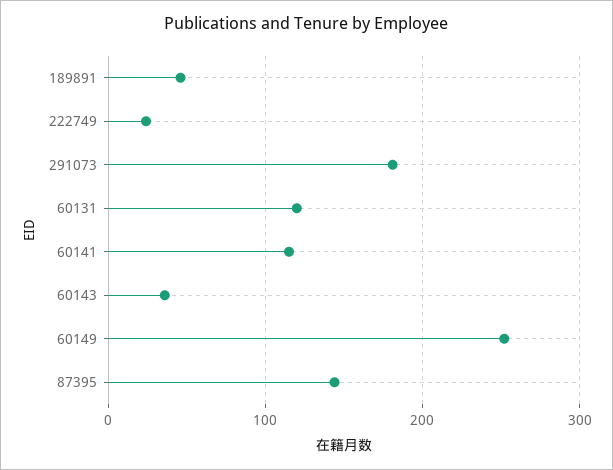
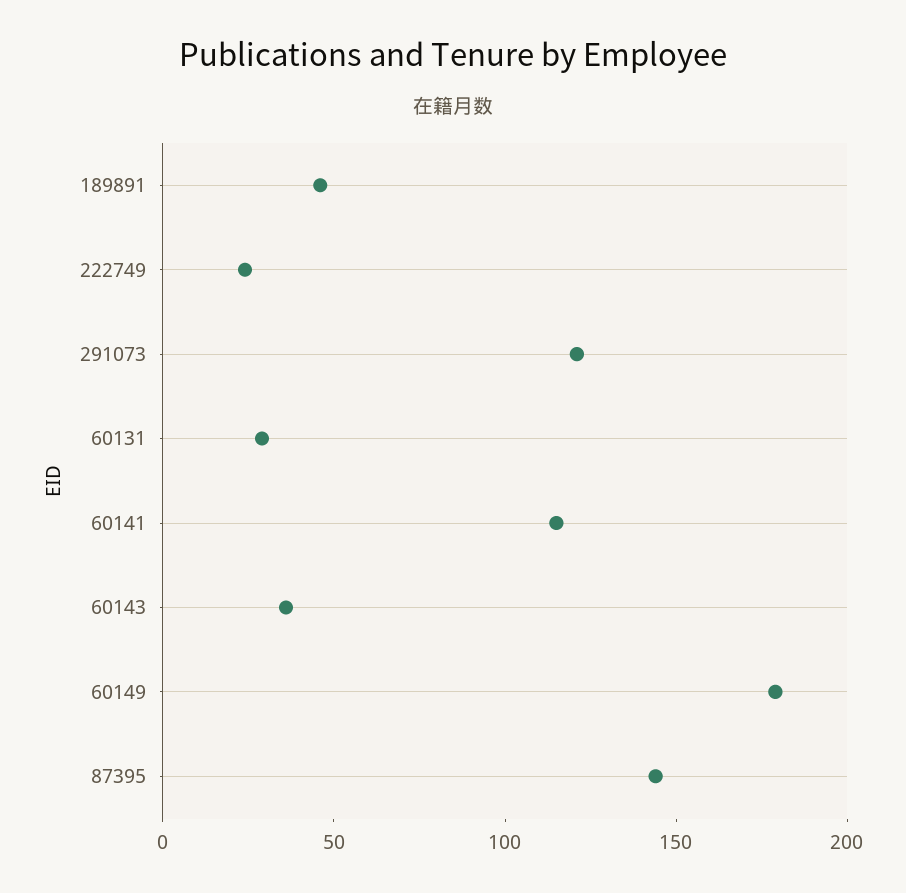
  {
    "189891": 50,
    "222749": 20,
-   "291073": 180,
+   "291073": 120,
-   "60131": 120,
+   "60131": 30,
    "60141": 120,
    "60143": 40,
-   "60149": 250,
+   "60149": 180,
    "87395": 140
  }

